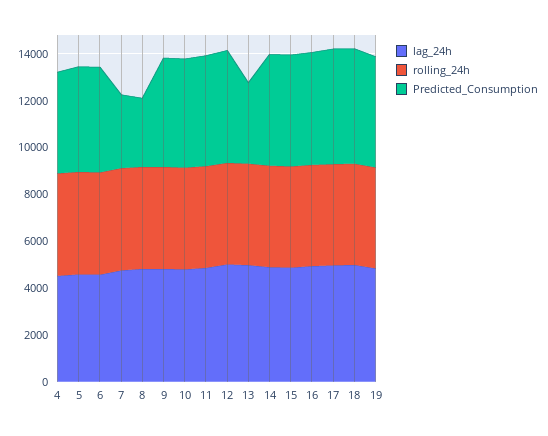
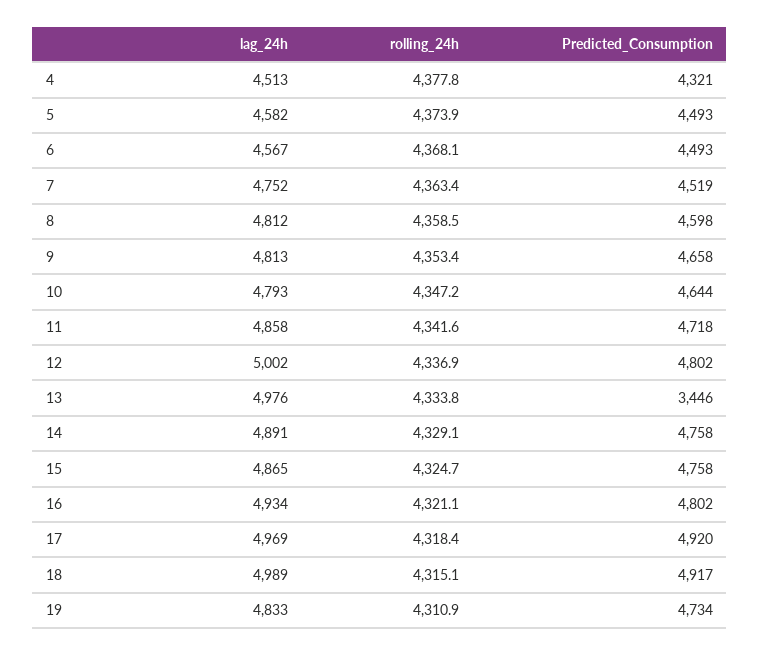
  {
    "lag_24h": {
      "4": 4513,
      "5": 4582,
      "6": 4567,
      "7": 4752,
      "8": 4812,
      "9": 4813,
      "10": 4793,
      "11": 4858,
      "12": 5002,
      "13": 4976,
      "14": 4891,
      "15": 4865,
      "16": 4934,
      "17": 4969,
      "18": 4989,
      "19": 4833
    },
    "rolling_24h": {
      "4": 4377.8,
      "5": 4373.9,
      "6": 4368.1,
      "7": 4363.4,
      "8": 4358.5,
      "9": 4353.4,
      "10": 4347.2,
      "11": 4341.6,
      "12": 4336.9,
      "13": 4333.8,
      "14": 4329.1,
      "15": 4324.7,
      "16": 4321.1,
      "17": 4318.4,
      "18": 4315.1,
      "19": 4310.9
    },
    "Predicted_Consumption": {
      "4": 4321,
      "5": 4493,
      "6": 4493,
-     "7": 3000,
+     "7": 4519,
-     "8": 3000,
+     "8": 4598,
      "9": 4658,
      "10": 4644,
      "11": 4718,
      "12": 4802,
      "13": 3446,
      "14": 4758,
      "15": 4758,
      "16": 4802,
      "17": 4920,
      "18": 4917,
      "19": 4734
    }
  }

